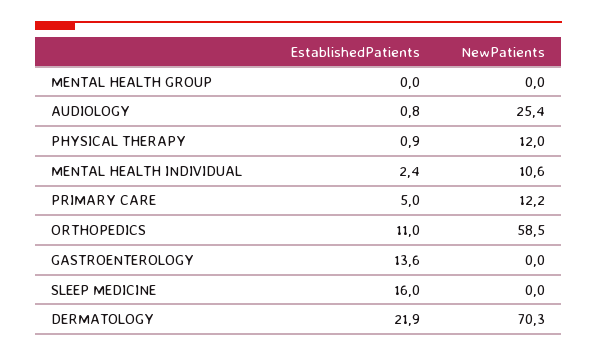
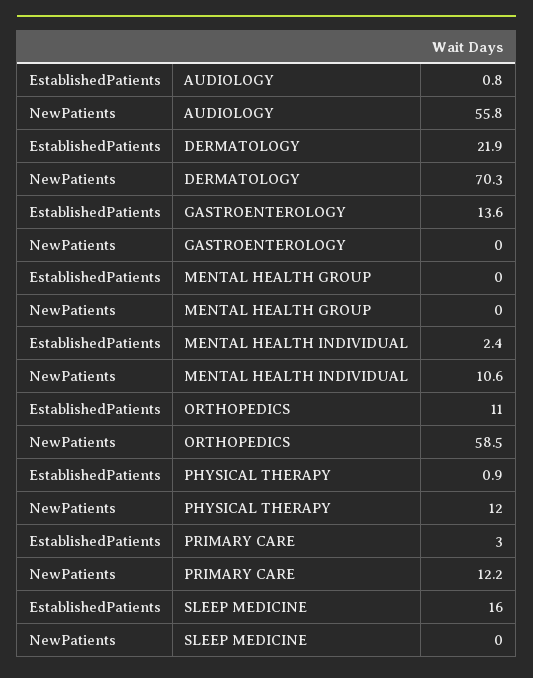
  {
    "EstablishedPatients": {
      "MENTAL HEALTH GROUP": 0,
      "AUDIOLOGY": 0.8,
      "PHYSICAL THERAPY": 0.9,
      "MENTAL HEALTH INDIVIDUAL": 2.4,
-     "PRIMARY CARE": 5,
+     "PRIMARY CARE": 3,
      "ORTHOPEDICS": 11,
      "GASTROENTEROLOGY": 13.6,
      "SLEEP MEDICINE": 16,
      "DERMATOLOGY": 21.9
    },
    "NewPatients": {
      "MENTAL HEALTH GROUP": 0,
-     "AUDIOLOGY": 25.4,
+     "AUDIOLOGY": 55.8,
      "PHYSICAL THERAPY": 12,
      "MENTAL HEALTH INDIVIDUAL": 10.6,
      "PRIMARY CARE": 12.2,
      "ORTHOPEDICS": 58.5,
      "GASTROENTEROLOGY": 0,
      "SLEEP MEDICINE": 0,
      "DERMATOLOGY": 70.3
    }
  }

